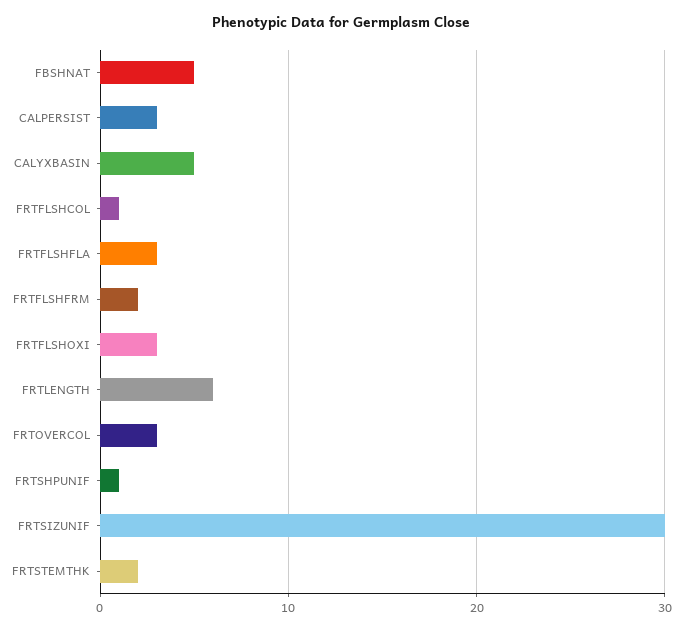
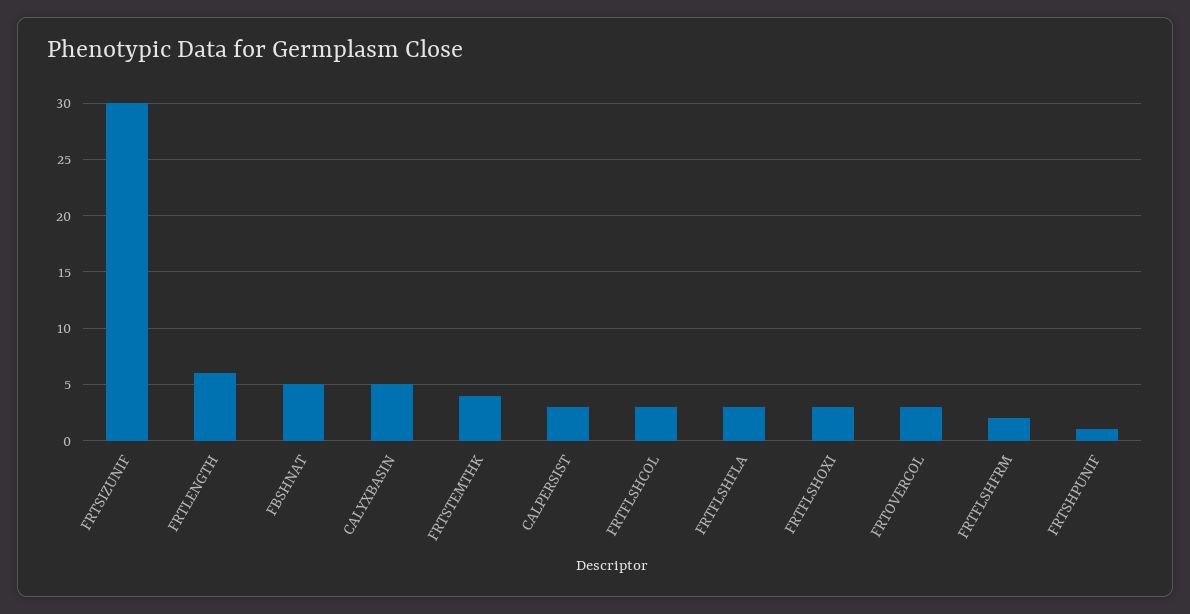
  {
    "FBSHNAT": 5,
    "CALPERSIST": 3,
    "CALYXBASIN": 5,
-   "FRTFLSHCOL": 1,
+   "FRTFLSHCOL": 3,
    "FRTFLSHFLA": 3,
    "FRTFLSHFRM": 2,
    "FRTFLSHOXI": 3,
    "FRTLENGTH": 6,
    "FRTOVERCOL": 3,
    "FRTSHPUNIF": 1,
    "FRTSIZUNIF": 30,
-   "FRTSTEMTHK": 2
+   "FRTSTEMTHK": 4
  }

